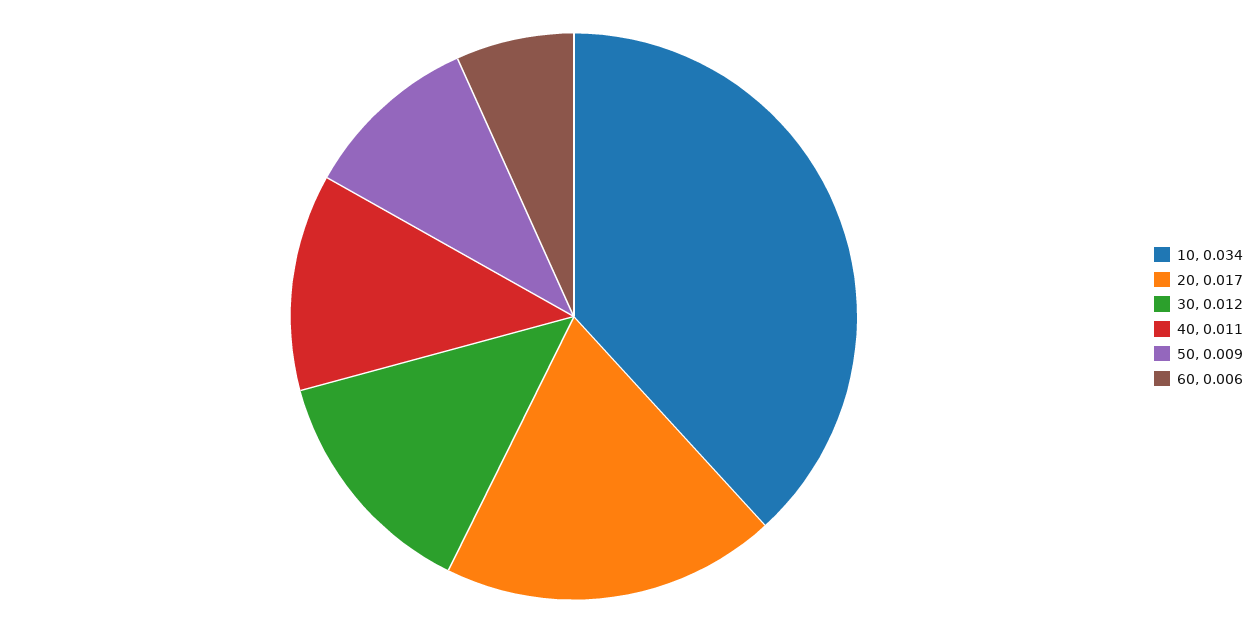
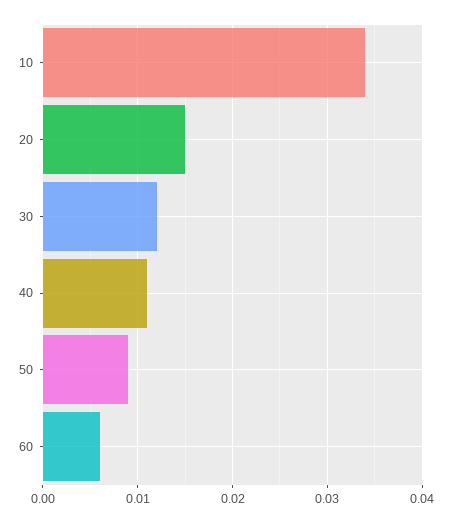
  {
    "10": 0.034,
-   "20": 0.017,
+   "20": 0.015,
    "30": 0.012,
    "40": 0.011,
    "50": 0.009,
    "60": 0.006
  }

